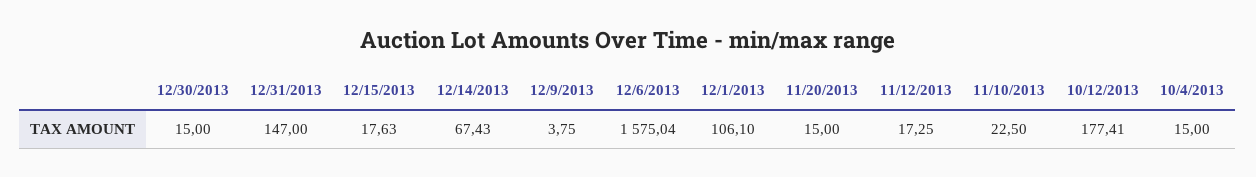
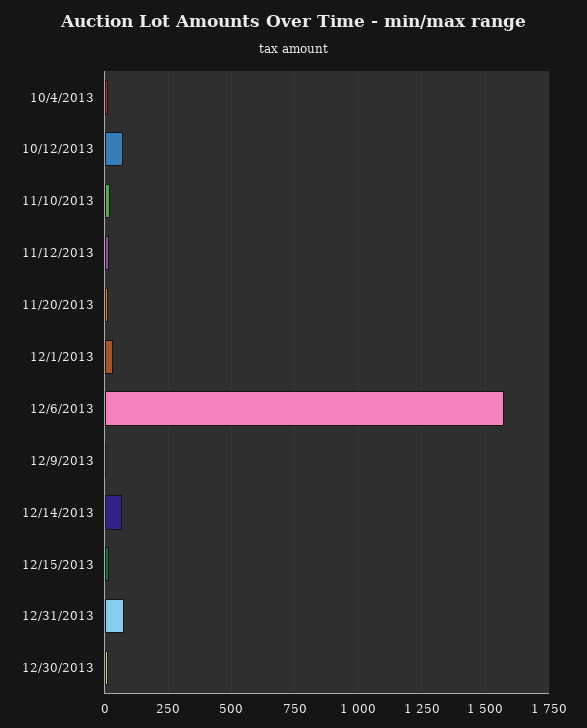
  {
    "12/30/2013": 15,
-   "12/31/2013": 147,
+   "12/31/2013": 75,
    "12/15/2013": 17.63,
    "12/14/2013": 67.43,
    "12/9/2013": 3.75,
    "12/6/2013": 1575.04,
-   "12/1/2013": 106.1,
+   "12/1/2013": 25,
    "11/20/2013": 15,
    "11/12/2013": 17.25,
    "11/10/2013": 22.5,
-   "10/12/2013": 177.41,
+   "10/12/2013": 75,
    "10/4/2013": 15
  }

